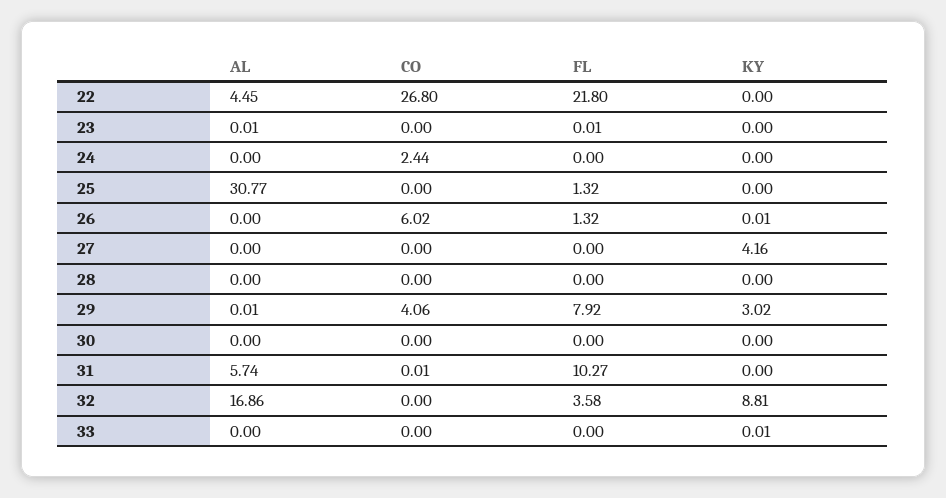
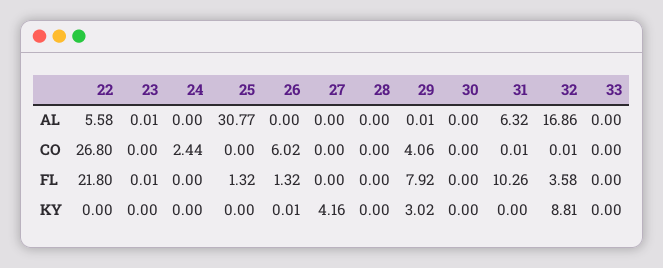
  {
    "AL": {
-     "22": 4.45,
+     "22": 5.58,
      "23": 0.01,
      "24": 0,
      "25": 30.77,
      "26": 0,
      "27": 0,
      "28": 0,
      "29": 0.01,
      "30": 0,
-     "31": 5.74,
+     "31": 6.32,
      "32": 16.86,
      "33": 0
    },
    "CO": {
      "22": 26.8,
      "23": 0,
      "24": 2.44,
      "25": 0,
      "26": 6.02,
      "27": 0,
      "28": 0,
      "29": 4.06,
      "30": 0,
      "31": 0.01,
-     "32": 0,
+     "32": 0.01,
      "33": 0
    },
    "FL": {
      "22": 21.8,
      "23": 0.01,
      "24": 0,
      "25": 1.32,
      "26": 1.32,
      "27": 0,
      "28": 0,
      "29": 7.92,
      "30": 0,
-     "31": 10.27,
+     "31": 10.26,
      "32": 3.58,
      "33": 0
    },
    "KY": {
      "22": 0,
      "23": 0,
      "24": 0,
      "25": 0,
      "26": 0.01,
      "27": 4.16,
      "28": 0,
      "29": 3.02,
      "30": 0,
      "31": 0,
      "32": 8.81,
-     "33": 0.01
+     "33": 0
    }
  }

